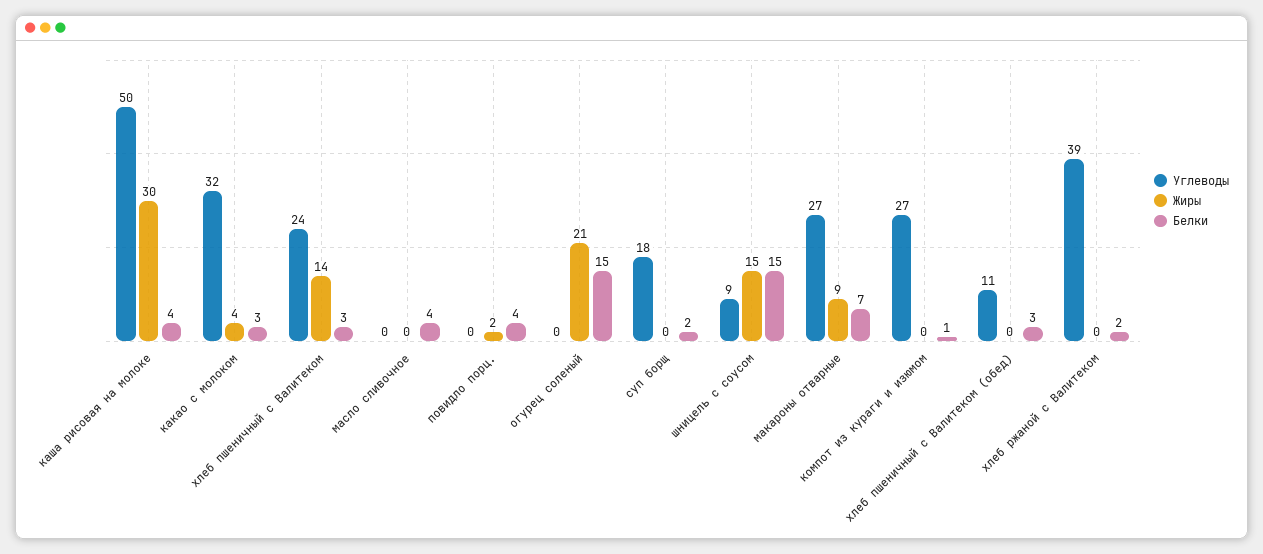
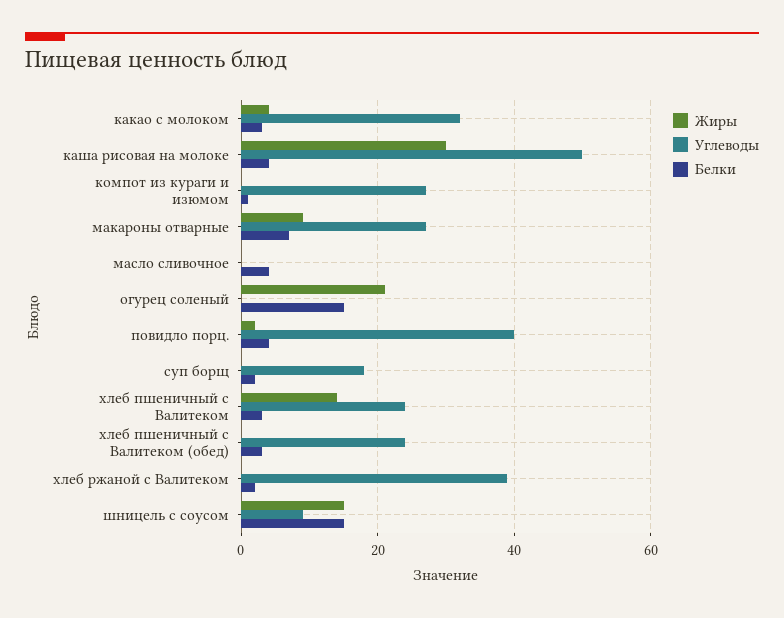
  {
    "Углеводы": {
      "каша рисовая на молоке": 50,
      "какао с молоком": 32,
      "хлеб пшеничный с Валитеком": 24,
      "масло сливочное": 0,
-     "повидло порц.": 0,
+     "повидло порц.": 40,
      "огурец соленый": 0,
      "суп борщ": 18,
      "шницель с соусом": 9,
      "макароны отварные": 27,
      "компот из кураги и изюмом": 27,
-     "хлеб пшеничный с Валитеком (обед)": 11,
+     "хлеб пшеничный с Валитеком (обед)": 25,
      "хлеб ржаной с Валитеком": 39
    },
    "Жиры": {
      "каша рисовая на молоке": 30,
      "какао с молоком": 4,
      "хлеб пшеничный с Валитеком": 14,
      "масло сливочное": 0,
      "повидло порц.": 2,
      "огурец соленый": 21,
      "суп борщ": 0,
      "шницель с соусом": 15,
      "макароны отварные": 9,
      "компот из кураги и изюмом": 0,
      "хлеб пшеничный с Валитеком (обед)": 0,
      "хлеб ржаной с Валитеком": 0
    },
    "Белки": {
      "каша рисовая на молоке": 4,
      "какао с молоком": 3,
      "хлеб пшеничный с Валитеком": 3,
      "масло сливочное": 4,
      "повидло порц.": 4,
      "огурец соленый": 15,
      "суп борщ": 2,
      "шницель с соусом": 15,
      "макароны отварные": 7,
      "компот из кураги и изюмом": 1,
      "хлеб пшеничный с Валитеком (обед)": 3,
      "хлеб ржаной с Валитеком": 2
    }
  }

